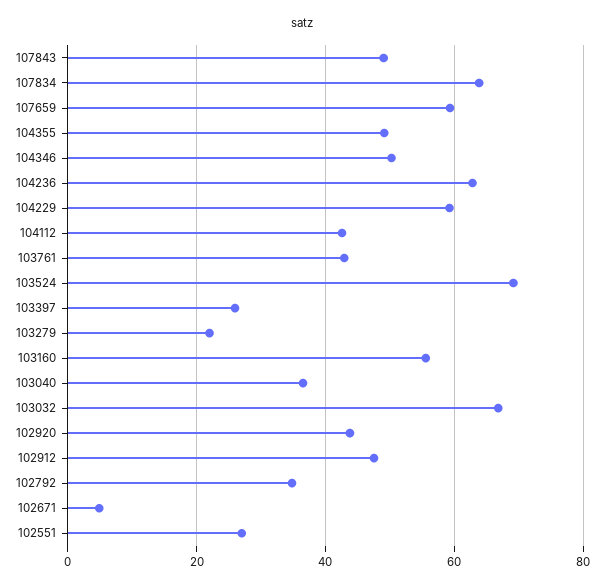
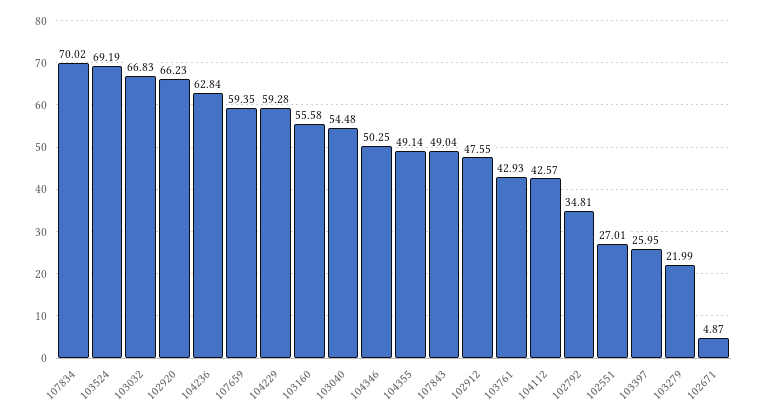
  {
    "107843": 49.04,
-   "107834": 64,
+   "107834": 70.02,
    "107659": 59.35,
    "104355": 49.14,
    "104346": 50.25,
    "104236": 62.84,
    "104229": 59.28,
    "104112": 42.57,
    "103761": 42.93,
    "103524": 69.19,
    "103397": 25.95,
    "103279": 21.99,
    "103160": 55.58,
-   "103040": 36,
+   "103040": 54.48,
    "103032": 66.83,
-   "102920": 44,
+   "102920": 66.23,
    "102912": 47.55,
    "102792": 34.81,
    "102671": 4.87,
    "102551": 27.01
  }

